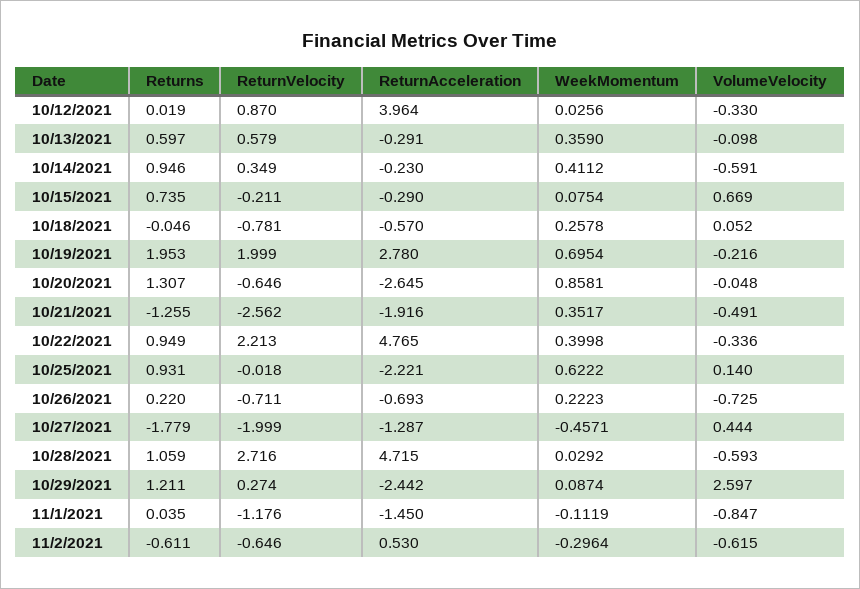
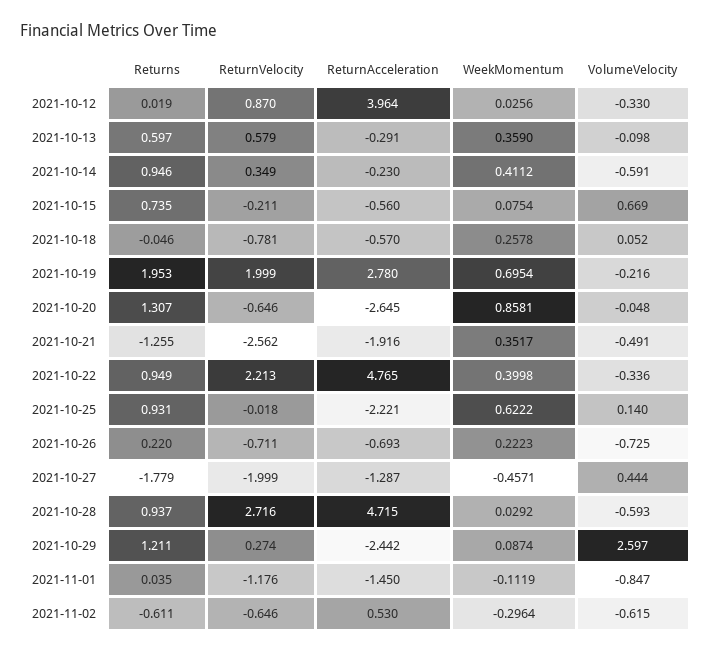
  {
    "Returns": {
      "10/12/2021": 0.019,
      "10/13/2021": 0.597,
      "10/14/2021": 0.946,
      "10/15/2021": 0.735,
      "10/18/2021": -0.046,
      "10/19/2021": 1.953,
      "10/20/2021": 1.307,
      "10/21/2021": -1.255,
      "10/22/2021": 0.949,
      "10/25/2021": 0.931,
      "10/26/2021": 0.22,
      "10/27/2021": -1.779,
-     "10/28/2021": 1.059,
+     "10/28/2021": 0.937,
      "10/29/2021": 1.211,
      "11/1/2021": 0.035,
      "11/2/2021": -0.611
    },
    "ReturnVelocity": {
      "10/12/2021": 0.87,
      "10/13/2021": 0.579,
      "10/14/2021": 0.349,
      "10/15/2021": -0.211,
      "10/18/2021": -0.781,
      "10/19/2021": 1.999,
      "10/20/2021": -0.646,
      "10/21/2021": -2.562,
      "10/22/2021": 2.213,
      "10/25/2021": -0.018,
      "10/26/2021": -0.711,
      "10/27/2021": -1.999,
      "10/28/2021": 2.716,
      "10/29/2021": 0.274,
      "11/1/2021": -1.176,
      "11/2/2021": -0.646
    },
    "ReturnAcceleration": {
      "10/12/2021": 3.964,
      "10/13/2021": -0.291,
      "10/14/2021": -0.23,
-     "10/15/2021": -0.29,
+     "10/15/2021": -0.56,
      "10/18/2021": -0.57,
      "10/19/2021": 2.78,
      "10/20/2021": -2.645,
      "10/21/2021": -1.916,
      "10/22/2021": 4.765,
      "10/25/2021": -2.221,
      "10/26/2021": -0.693,
      "10/27/2021": -1.287,
      "10/28/2021": 4.715,
      "10/29/2021": -2.442,
      "11/1/2021": -1.45,
      "11/2/2021": 0.53
    },
    "WeekMomentum": {
      "10/12/2021": 0.0256,
      "10/13/2021": 0.359,
      "10/14/2021": 0.4112,
      "10/15/2021": 0.0754,
      "10/18/2021": 0.2578,
      "10/19/2021": 0.6954,
      "10/20/2021": 0.8581,
      "10/21/2021": 0.3517,
      "10/22/2021": 0.3998,
      "10/25/2021": 0.6222,
      "10/26/2021": 0.2223,
      "10/27/2021": -0.4571,
      "10/28/2021": 0.0292,
      "10/29/2021": 0.0874,
      "11/1/2021": -0.1119,
      "11/2/2021": -0.2964
    },
    "VolumeVelocity": {
      "10/12/2021": -0.33,
      "10/13/2021": -0.098,
      "10/14/2021": -0.591,
      "10/15/2021": 0.669,
      "10/18/2021": 0.052,
      "10/19/2021": -0.216,
      "10/20/2021": -0.048,
      "10/21/2021": -0.491,
      "10/22/2021": -0.336,
      "10/25/2021": 0.14,
      "10/26/2021": -0.725,
      "10/27/2021": 0.444,
      "10/28/2021": -0.593,
      "10/29/2021": 2.597,
      "11/1/2021": -0.847,
      "11/2/2021": -0.615
    }
  }

